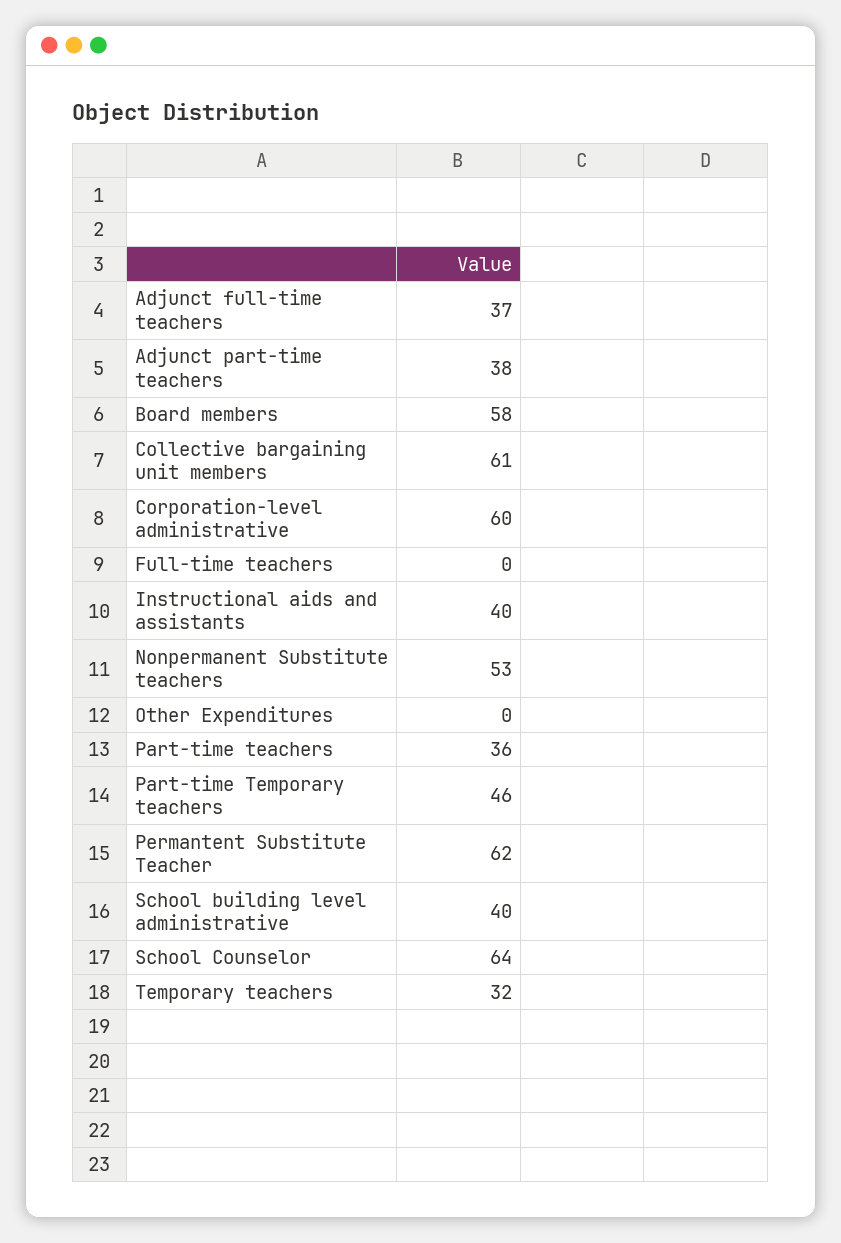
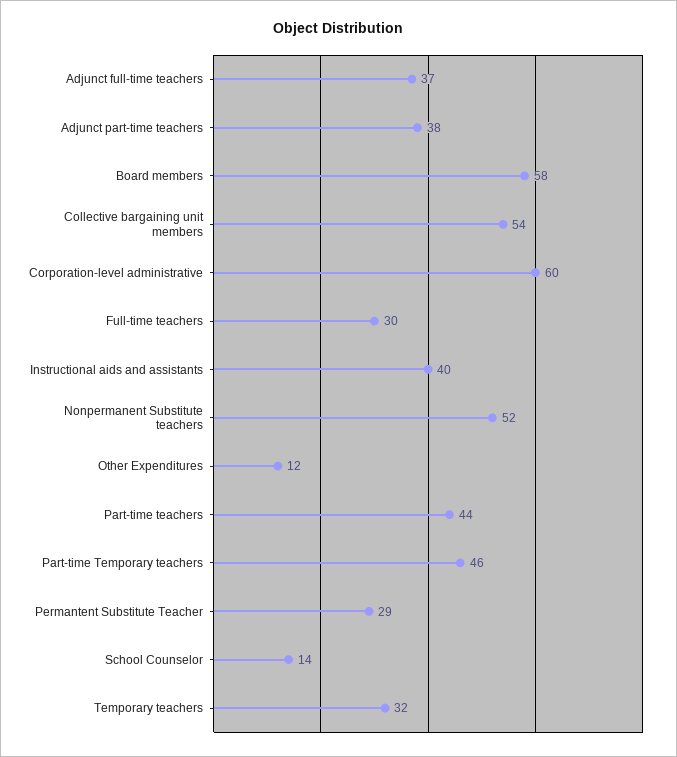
  {
    "Adjunct full-time teachers": 37,
    "Adjunct part-time teachers": 38,
    "Board members": 58,
-   "Collective bargaining unit members": 61,
+   "Collective bargaining unit members": 54,
    "Corporation-level administrative": 60,
-   "Full-time teachers": 0,
+   "Full-time teachers": 30,
    "Instructional aids and assistants": 40,
-   "Nonpermanent Substitute teachers": 53,
+   "Nonpermanent Substitute teachers": 52,
-   "Other Expenditures": 0,
+   "Other Expenditures": 12,
-   "Part-time teachers": 36,
+   "Part-time teachers": 44,
    "Part-time Temporary teachers": 46,
-   "Permantent Substitute Teacher": 62,
+   "Permantent Substitute Teacher": 29,
-   "School building level administrative": 40,
-   "School Counselor": 64,
+   "School Counselor": 14,
    "Temporary teachers": 32
  }

